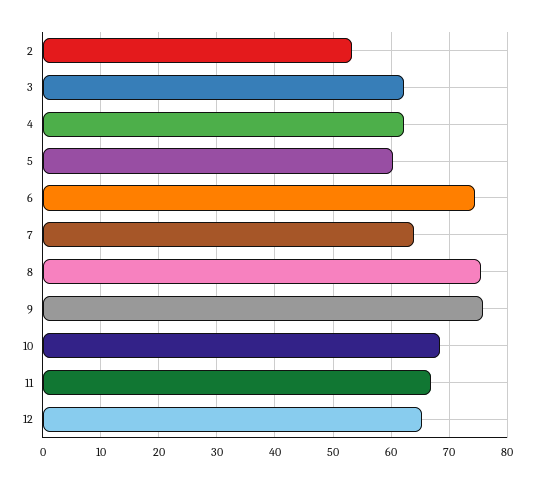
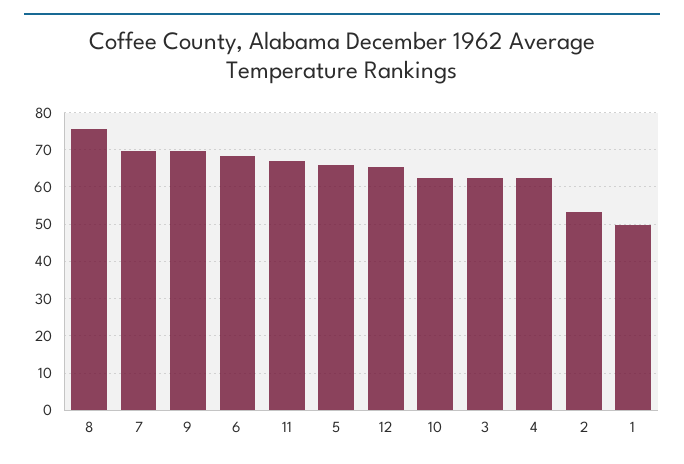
  {
    "2": 54,
    "3": 62,
    "4": 62,
-   "5": 60,
+   "5": 66,
-   "6": 74,
+   "6": 68,
-   "7": 64,
+   "7": 70,
    "8": 76,
-   "9": 76,
+   "9": 70,
-   "10": 68,
+   "10": 62,
    "11": 66,
-   "12": 66
+   "12": 66,
+   "1": 50
  }

